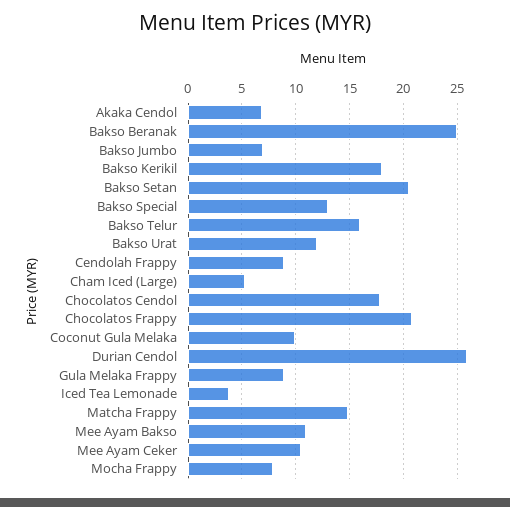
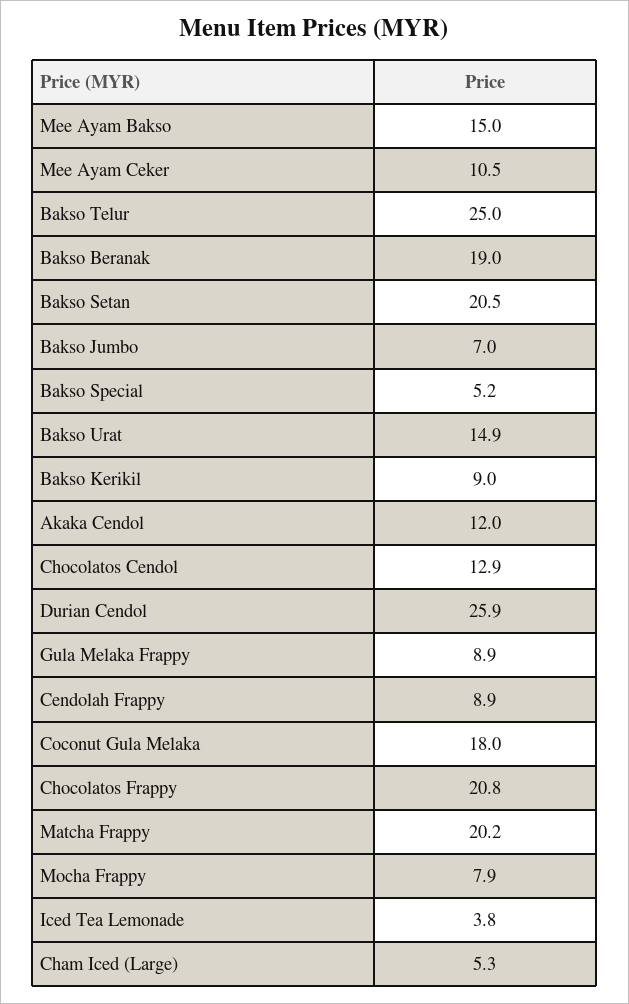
  {
-   "Akaka Cendol": 7,
+   "Akaka Cendol": 12,
-   "Bakso Beranak": 25,
+   "Bakso Beranak": 19,
    "Bakso Jumbo": 7,
-   "Bakso Kerikil": 18,
+   "Bakso Kerikil": 9,
    "Bakso Setan": 20.5,
-   "Bakso Special": 13,
+   "Bakso Special": 5.2,
-   "Bakso Telur": 16,
+   "Bakso Telur": 25,
-   "Bakso Urat": 12,
+   "Bakso Urat": 14.9,
    "Cendolah Frappy": 8.9,
    "Cham Iced (Large)": 5.3,
-   "Chocolatos Cendol": 18,
+   "Chocolatos Cendol": 12.9,
    "Chocolatos Frappy": 20.8,
-   "Coconut Gula Melaka": 10,
+   "Coconut Gula Melaka": 18,
    "Durian Cendol": 25.9,
    "Gula Melaka Frappy": 8.9,
    "Iced Tea Lemonade": 3.8,
-   "Matcha Frappy": 15,
+   "Matcha Frappy": 20.2,
-   "Mee Ayam Bakso": 11,
+   "Mee Ayam Bakso": 15,
    "Mee Ayam Ceker": 10.5,
    "Mocha Frappy": 7.9
  }

